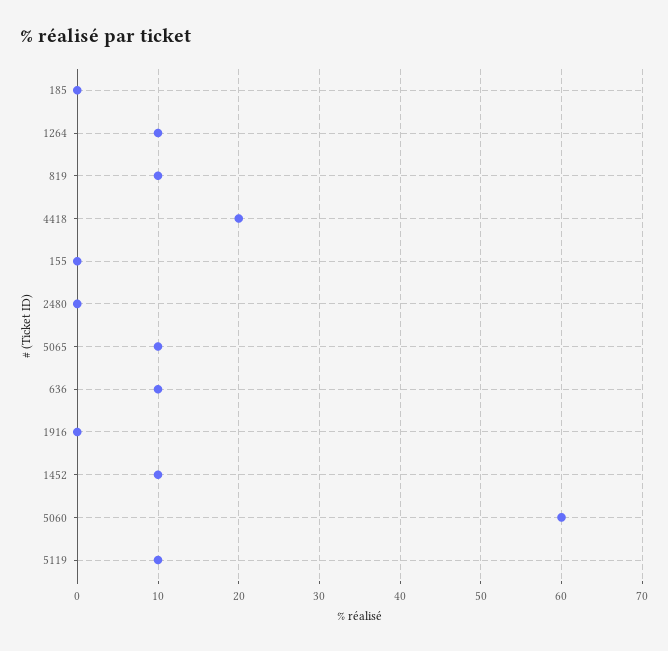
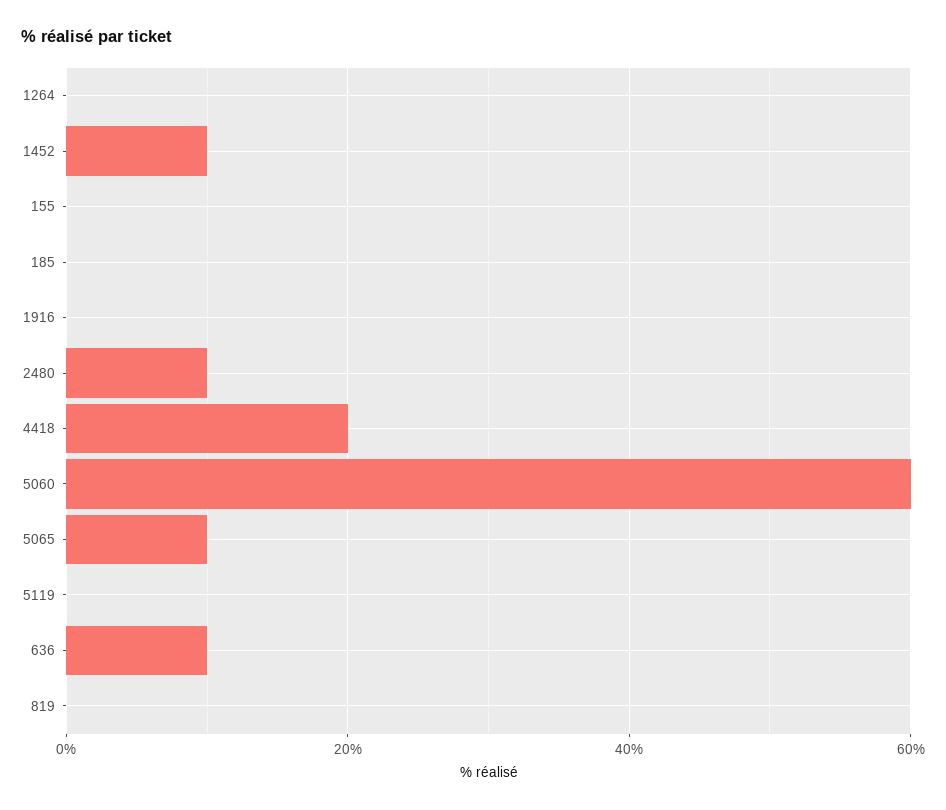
  {
    "185": 0,
-   "1264": 10,
+   "1264": 0,
-   "819": 10,
+   "819": 0,
    "4418": 20,
    "155": 0,
-   "2480": 0,
+   "2480": 10,
    "5065": 10,
    "636": 10,
    "1916": 0,
    "1452": 10,
    "5060": 60,
-   "5119": 10
+   "5119": 0
  }

